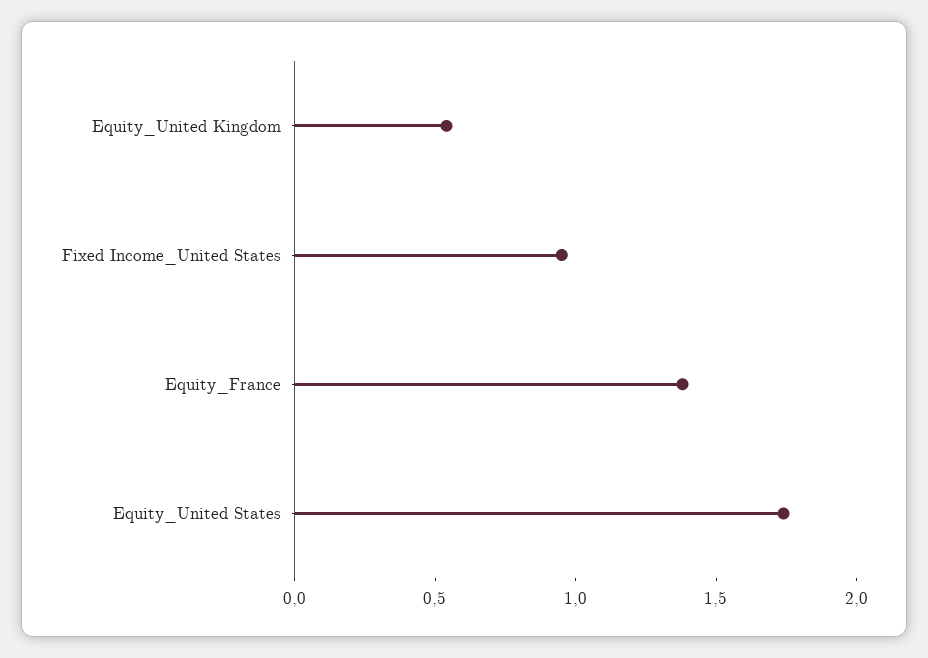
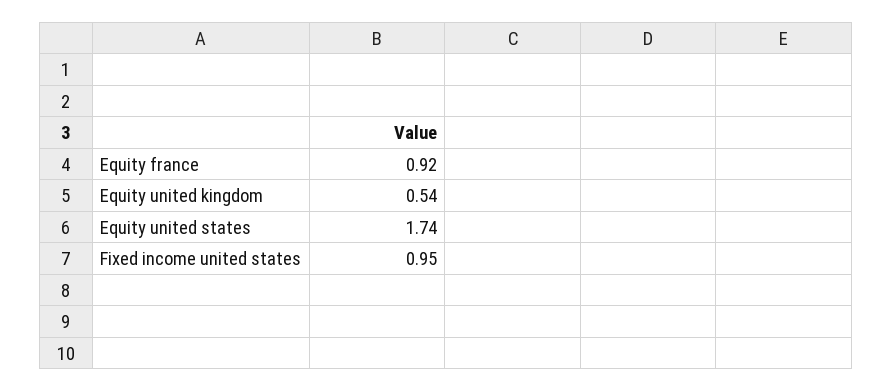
  {
    "Equity_United Kingdom": 0.54,
    "Fixed Income_United States": 0.95,
-   "Equity_France": 1.4,
+   "Equity_France": 0.92,
    "Equity_United States": 1.74
  }

